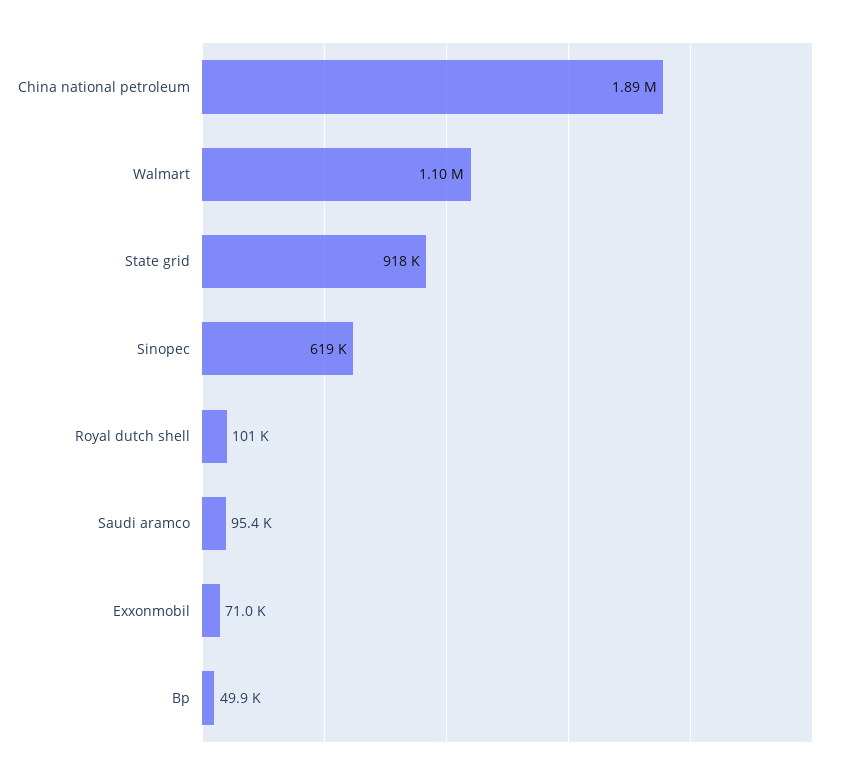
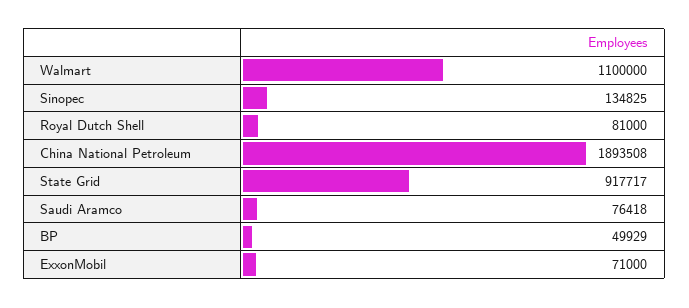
  {
    "China national petroleum": 1893508,
    "Walmart": 1100000,
    "State grid": 917717,
-   "Sinopec": 619000,
+   "Sinopec": 134825,
-   "Royal dutch shell": 101000,
+   "Royal dutch shell": 81000,
-   "Saudi aramco": 95400,
+   "Saudi aramco": 76418,
    "Exxonmobil": 71000,
    "Bp": 49929
  }

